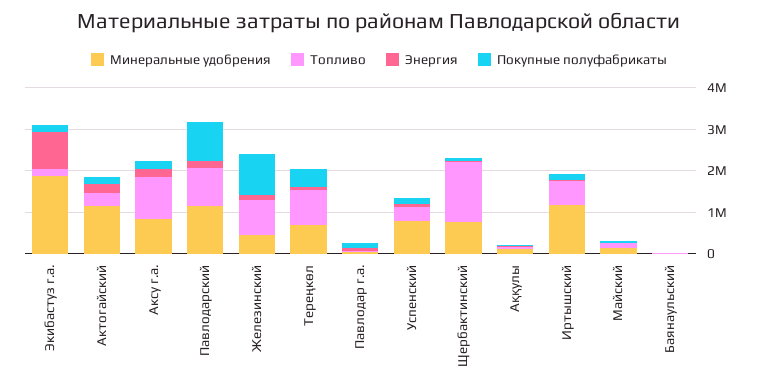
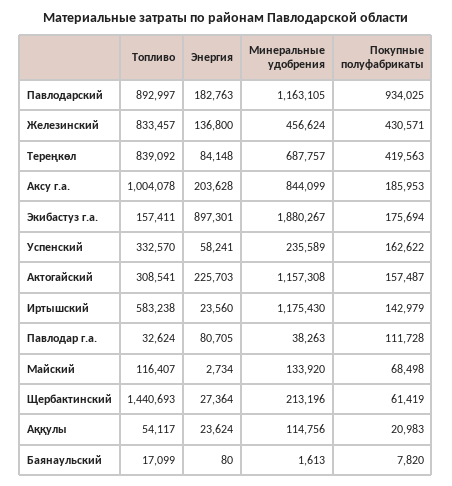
  {
    "Минеральные удобрения": {
      "Экибастуз г.а.": 1880267,
      "Актогайский": 1157308,
      "Аксу г.а.": 844099,
      "Павлодарский": 1163105,
      "Железинский": 456624,
      "Тереңкөл": 687757,
      "Павлодар г.а.": 38263,
-     "Успенский": 800000,
+     "Успенский": 235589,
-     "Щербактинский": 800000,
+     "Щербактинский": 213196,
      "Аққулы": 114756,
      "Иртышский": 1175430,
      "Майский": 133920,
      "Баянаульский": 1613
    },
    "Топливо": {
      "Экибастуз г.а.": 157411,
      "Актогайский": 308541,
      "Аксу г.а.": 1004078,
      "Павлодарский": 892997,
      "Железинский": 833457,
      "Тереңкөл": 839092,
      "Павлодар г.а.": 32624,
      "Успенский": 332570,
      "Щербактинский": 1440693,
      "Аққулы": 54117,
      "Иртышский": 583238,
      "Майский": 116407,
      "Баянаульский": 17099
    },
    "Энергия": {
      "Экибастуз г.а.": 897301,
      "Актогайский": 225703,
      "Аксу г.а.": 203628,
      "Павлодарский": 182763,
      "Железинский": 136800,
      "Тереңкөл": 84148,
      "Павлодар г.а.": 80705,
      "Успенский": 58241,
      "Щербактинский": 27364,
      "Аққулы": 23624,
      "Иртышский": 23560,
      "Майский": 2734,
      "Баянаульский": 80
    },
    "Покупные полуфабрикаты": {
      "Экибастуз г.а.": 175694,
      "Актогайский": 157487,
      "Аксу г.а.": 185953,
      "Павлодарский": 934025,
-     "Железинский": 1000000,
+     "Железинский": 430571,
      "Тереңкөл": 419563,
      "Павлодар г.а.": 111728,
      "Успенский": 162622,
      "Щербактинский": 61419,
      "Аққулы": 20983,
      "Иртышский": 142979,
      "Майский": 68498,
      "Баянаульский": 7820
    }
  }

